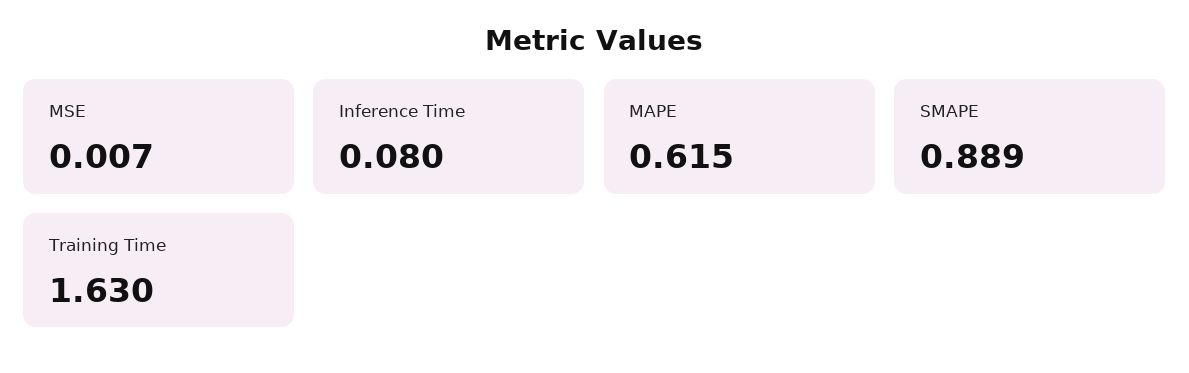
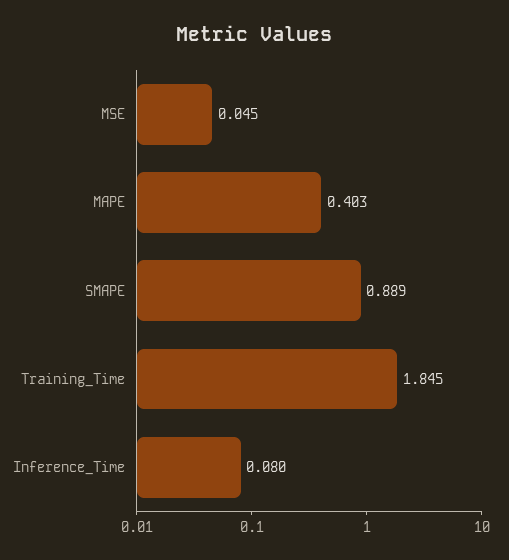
  {
-   "MSE": 0.007,
+   "MSE": 0.045,
    "Inference Time": 0.08,
-   "MAPE": 0.615,
+   "MAPE": 0.403,
    "SMAPE": 0.889,
-   "Training Time": 1.63
+   "Training Time": 1.845
  }

